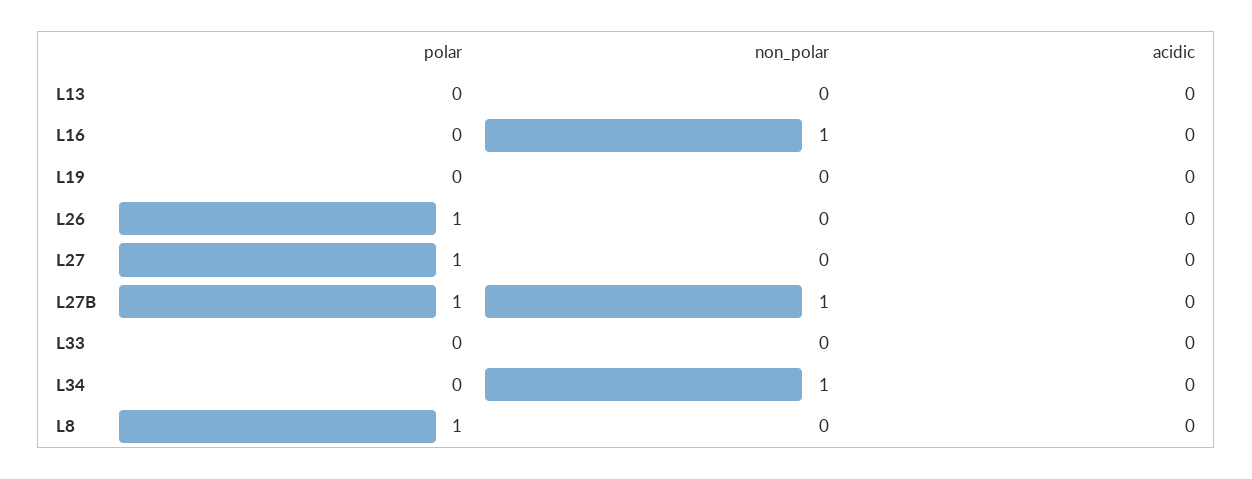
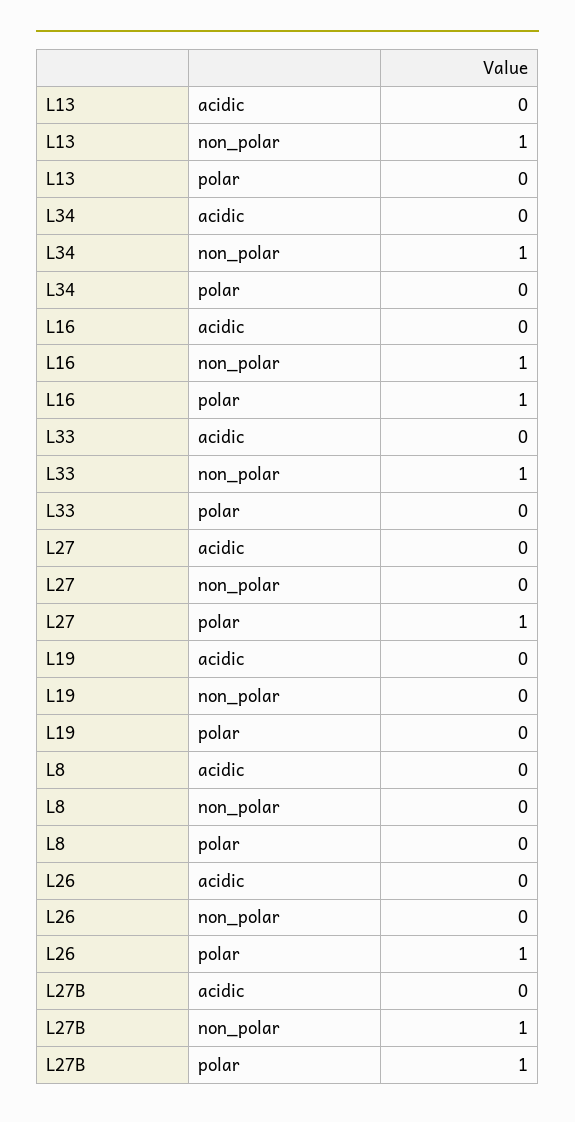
  {
    "polar": {
      "L13": 0,
-     "L16": 0,
+     "L16": 1,
      "L19": 0,
      "L26": 1,
      "L27": 1,
      "L27B": 1,
      "L33": 0,
      "L34": 0,
-     "L8": 1
+     "L8": 0
    },
    "non_polar": {
-     "L13": 0,
+     "L13": 1,
      "L16": 1,
      "L19": 0,
      "L26": 0,
      "L27": 0,
      "L27B": 1,
-     "L33": 0,
+     "L33": 1,
      "L34": 1,
      "L8": 0
    },
    "acidic": {
      "L13": 0,
      "L16": 0,
      "L19": 0,
      "L26": 0,
      "L27": 0,
      "L27B": 0,
      "L33": 0,
      "L34": 0,
      "L8": 0
    }
  }

